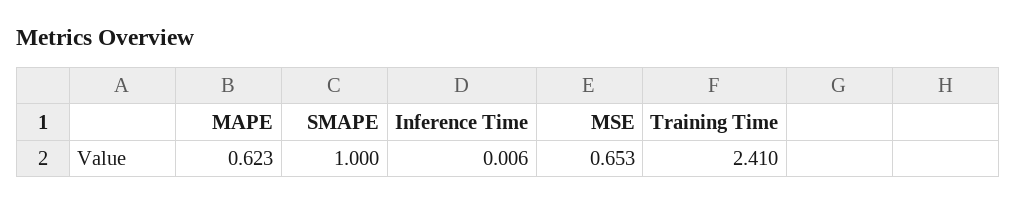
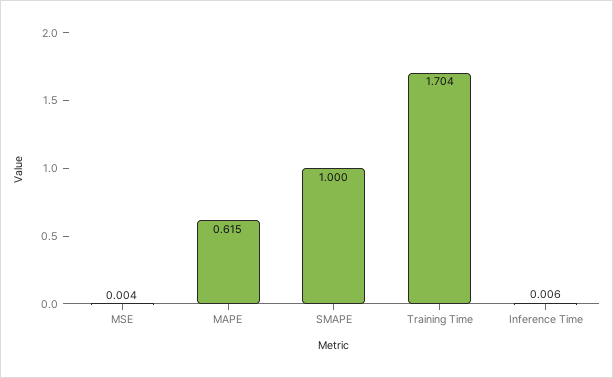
  {
-   "MAPE": 0.623,
+   "MAPE": 0.615,
    "SMAPE": 1,
    "Inference Time": 0.006,
-   "MSE": 0.653,
+   "MSE": 0.004,
-   "Training Time": 2.41
+   "Training Time": 1.704
  }

